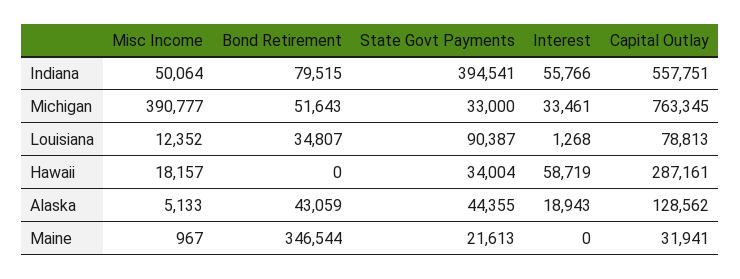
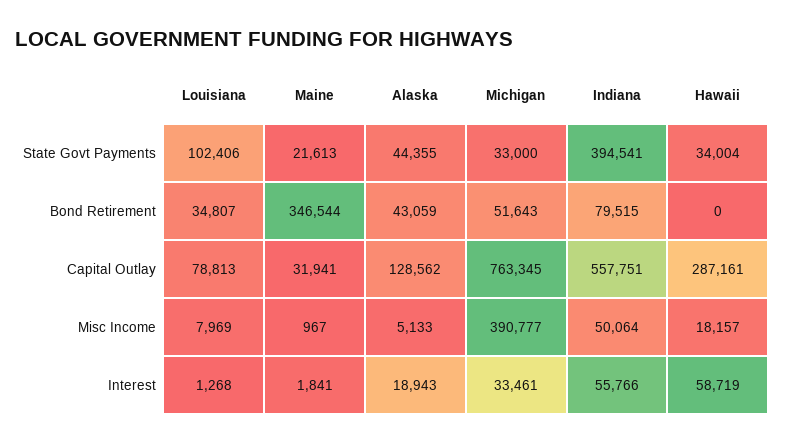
  {
    "Misc Income": {
      "Indiana": 50064,
      "Michigan": 390777,
-     "Louisiana": 12352,
+     "Louisiana": 7969,
      "Hawaii": 18157,
      "Alaska": 5133,
      "Maine": 967
    },
    "Bond Retirement": {
      "Indiana": 79515,
      "Michigan": 51643,
      "Louisiana": 34807,
      "Hawaii": 0,
      "Alaska": 43059,
      "Maine": 346544
    },
    "State Govt Payments": {
      "Indiana": 394541,
      "Michigan": 33000,
-     "Louisiana": 90387,
+     "Louisiana": 102406,
      "Hawaii": 34004,
      "Alaska": 44355,
      "Maine": 21613
    },
    "Interest": {
      "Indiana": 55766,
      "Michigan": 33461,
      "Louisiana": 1268,
      "Hawaii": 58719,
      "Alaska": 18943,
-     "Maine": 0
+     "Maine": 1841
    },
    "Capital Outlay": {
      "Indiana": 557751,
      "Michigan": 763345,
      "Louisiana": 78813,
      "Hawaii": 287161,
      "Alaska": 128562,
      "Maine": 31941
    }
  }

